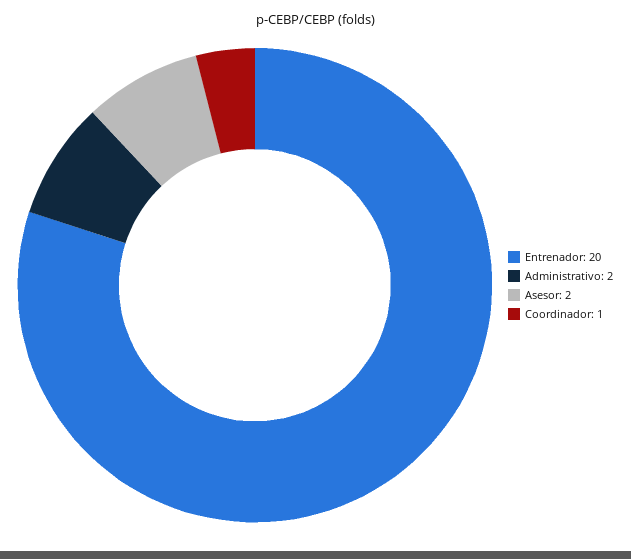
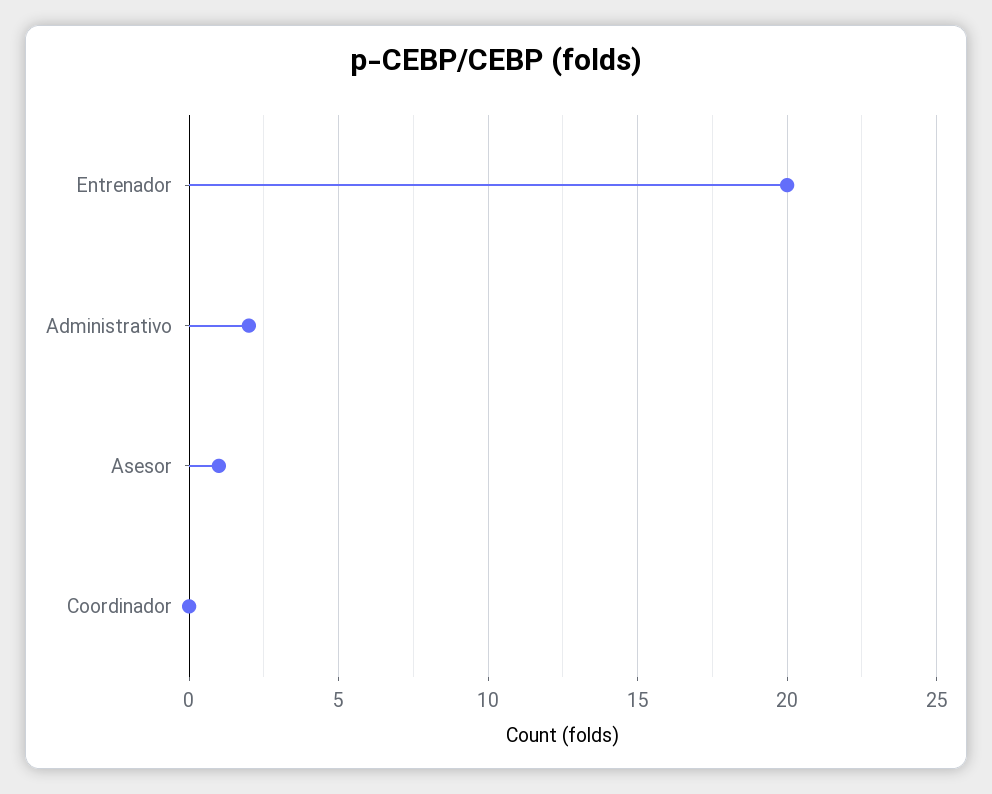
  {
    "Entrenador": 20,
    "Administrativo": 2,
-   "Asesor": 2,
+   "Asesor": 1,
-   "Coordinador": 1
+   "Coordinador": 0
  }

